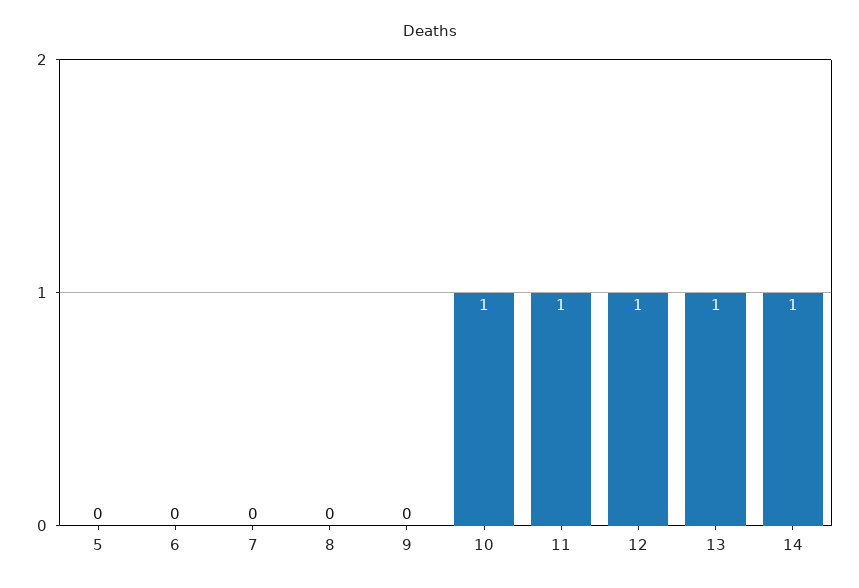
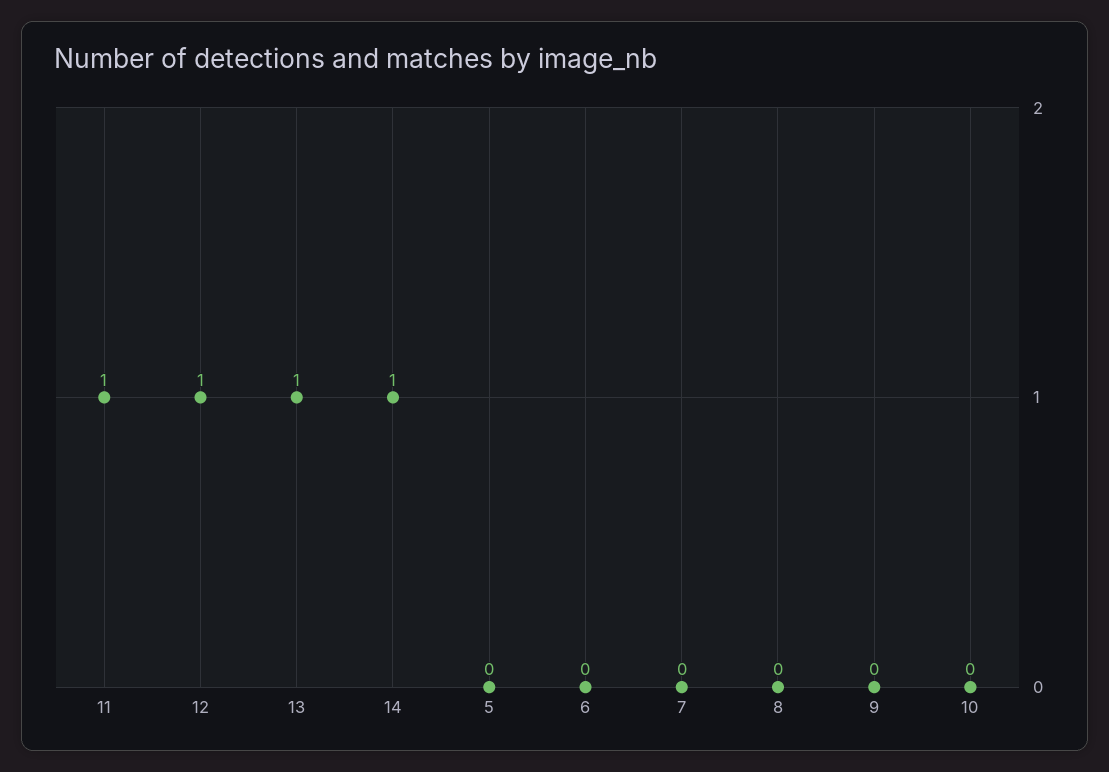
  {
    "5": 0,
    "6": 0,
    "7": 0,
    "8": 0,
    "9": 0,
-   "10": 1,
+   "10": 0,
    "11": 1,
    "12": 1,
    "13": 1,
    "14": 1
  }

